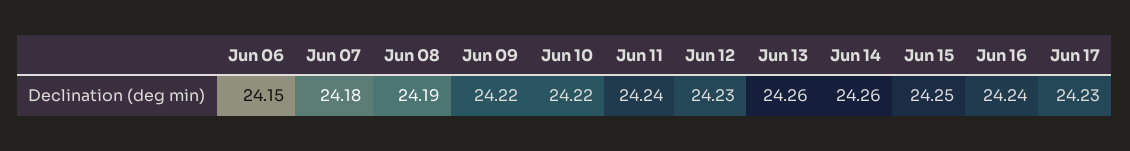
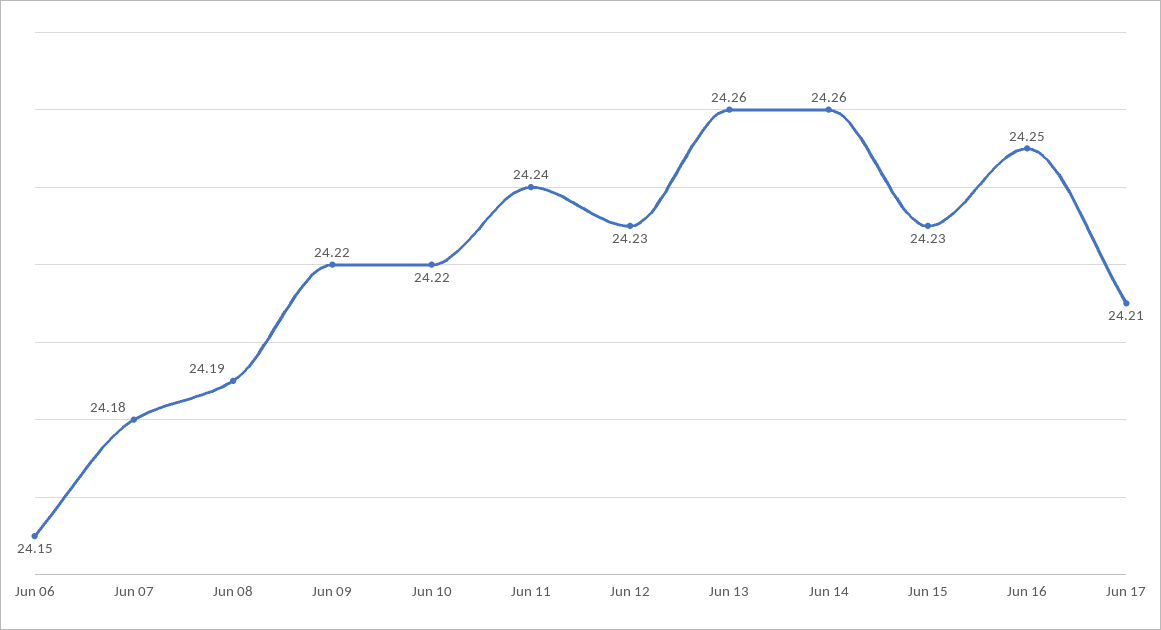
  {
    "Jun 06": 24.15,
    "Jun 07": 24.18,
    "Jun 08": 24.19,
    "Jun 09": 24.22,
    "Jun 10": 24.22,
    "Jun 11": 24.24,
    "Jun 12": 24.23,
    "Jun 13": 24.26,
    "Jun 14": 24.26,
-   "Jun 15": 24.25,
+   "Jun 15": 24.23,
-   "Jun 16": 24.24,
+   "Jun 16": 24.25,
-   "Jun 17": 24.23
+   "Jun 17": 24.21
  }

